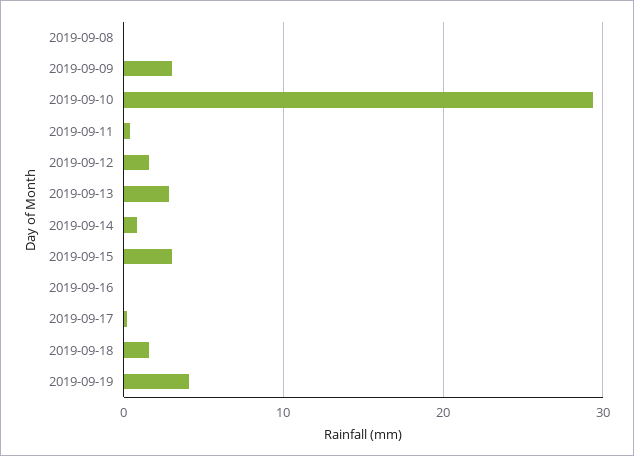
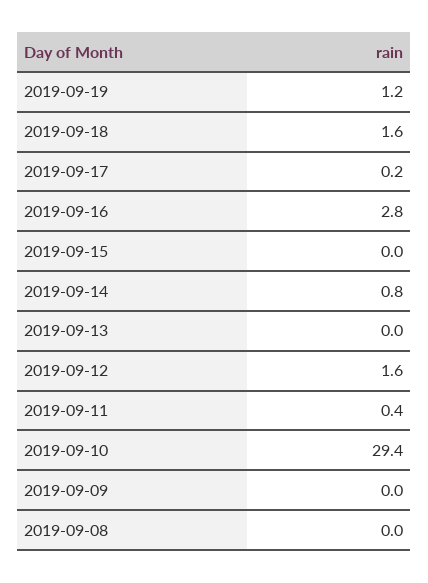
  {
    "2019-09-08": 0,
-   "2019-09-09": 3,
+   "2019-09-09": 0,
    "2019-09-10": 29.4,
    "2019-09-11": 0.4,
    "2019-09-12": 1.6,
-   "2019-09-13": 3,
+   "2019-09-13": 0,
    "2019-09-14": 0.8,
-   "2019-09-15": 3,
+   "2019-09-15": 0,
-   "2019-09-16": 0,
+   "2019-09-16": 2.8,
    "2019-09-17": 0.2,
    "2019-09-18": 1.6,
-   "2019-09-19": 4
+   "2019-09-19": 1.2
  }

